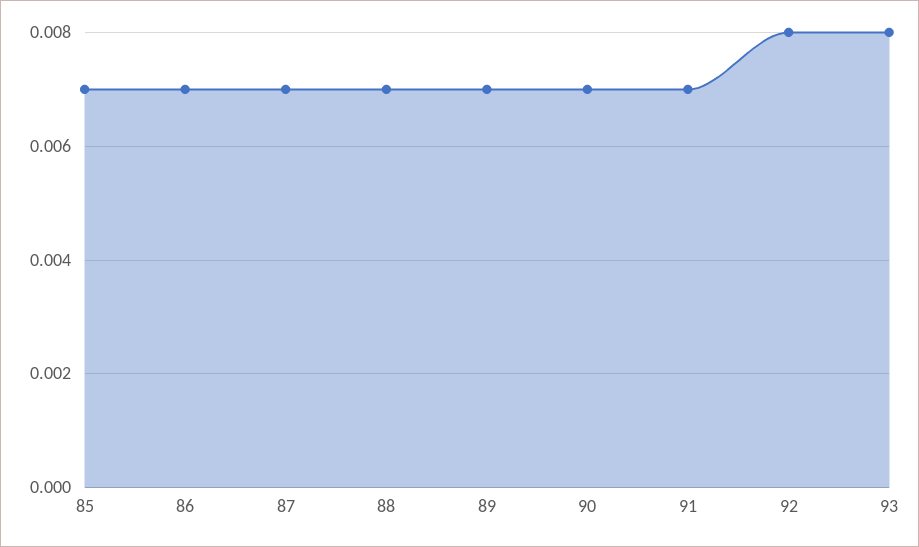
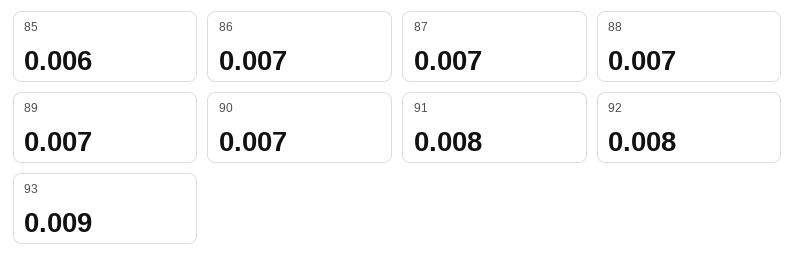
  {
-   "85": 0.007,
+   "85": 0.006,
    "86": 0.007,
    "87": 0.007,
    "88": 0.007,
    "89": 0.007,
    "90": 0.007,
-   "91": 0.007,
+   "91": 0.008,
    "92": 0.008,
-   "93": 0.008
+   "93": 0.009
  }

